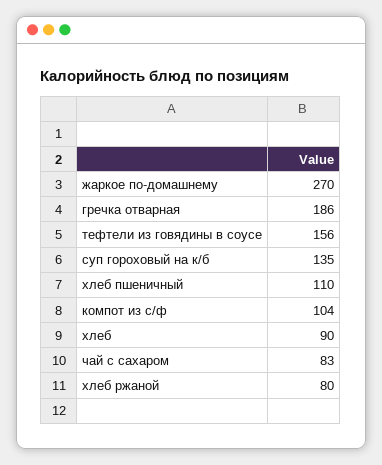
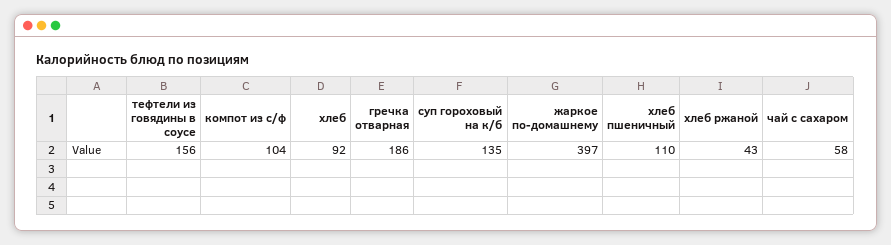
  {
-   "жаркое по-домашнему": 270,
+   "жаркое по-домашнему": 397,
    "гречка отварная": 186,
    "тефтели из говядины в соусе": 156,
    "суп гороховый на к/б": 135,
    "хлеб пшеничный": 110,
    "компот из с/ф": 104,
-   "хлеб": 90,
+   "хлеб": 92,
-   "чай с сахаром": 83,
+   "чай с сахаром": 58,
-   "хлеб ржаной": 80
+   "хлеб ржаной": 43
  }

